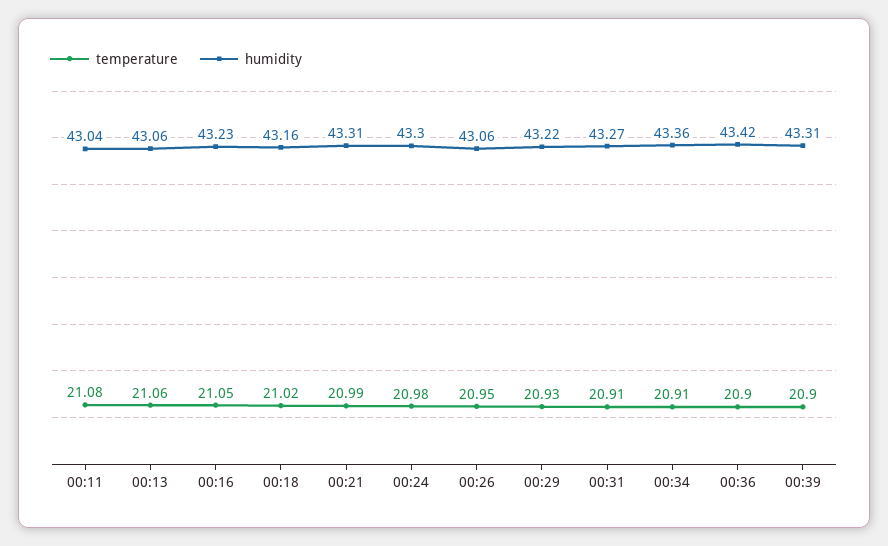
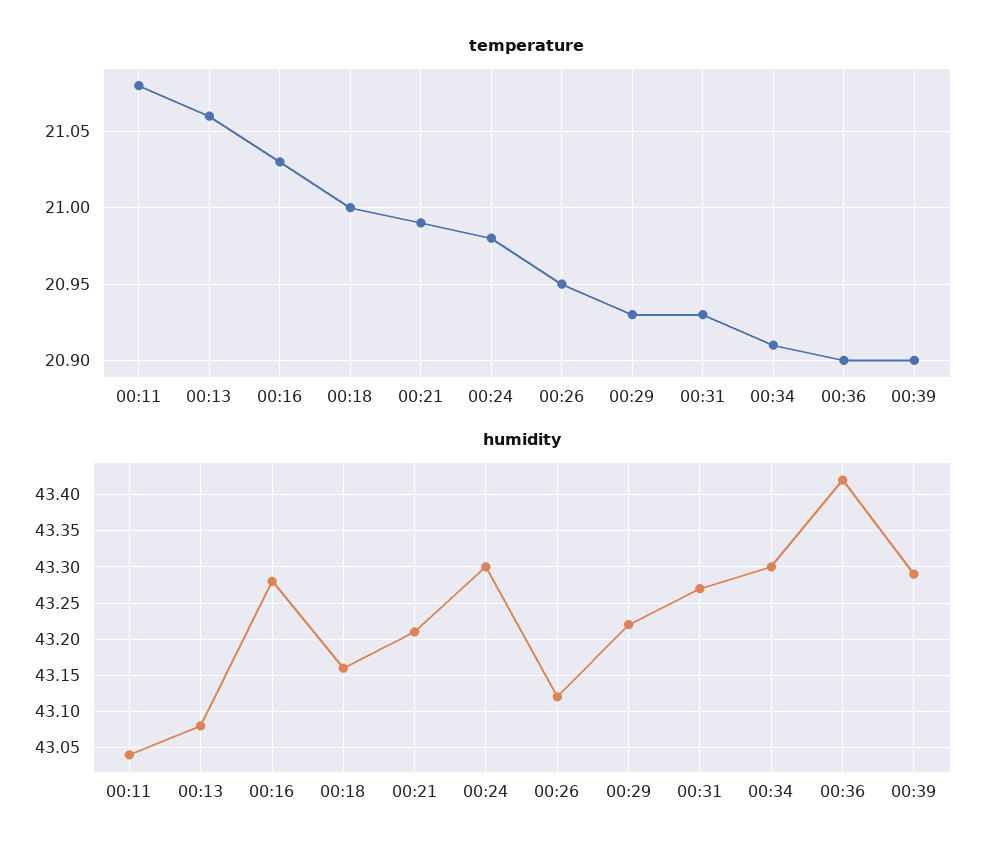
  {
    "temperature": {
      "00:11": 21.08,
      "00:13": 21.06,
-     "00:16": 21.05,
+     "00:16": 21.03,
-     "00:18": 21.02,
+     "00:18": 21,
      "00:21": 20.99,
      "00:24": 20.98,
      "00:26": 20.95,
      "00:29": 20.93,
-     "00:31": 20.91,
+     "00:31": 20.93,
      "00:34": 20.91,
      "00:36": 20.9,
      "00:39": 20.9
    },
    "humidity": {
      "00:11": 43.04,
-     "00:13": 43.06,
+     "00:13": 43.08,
-     "00:16": 43.23,
+     "00:16": 43.28,
      "00:18": 43.16,
-     "00:21": 43.31,
+     "00:21": 43.21,
      "00:24": 43.3,
-     "00:26": 43.06,
+     "00:26": 43.12,
      "00:29": 43.22,
      "00:31": 43.27,
-     "00:34": 43.36,
+     "00:34": 43.3,
      "00:36": 43.42,
-     "00:39": 43.31
+     "00:39": 43.29
    }
  }

